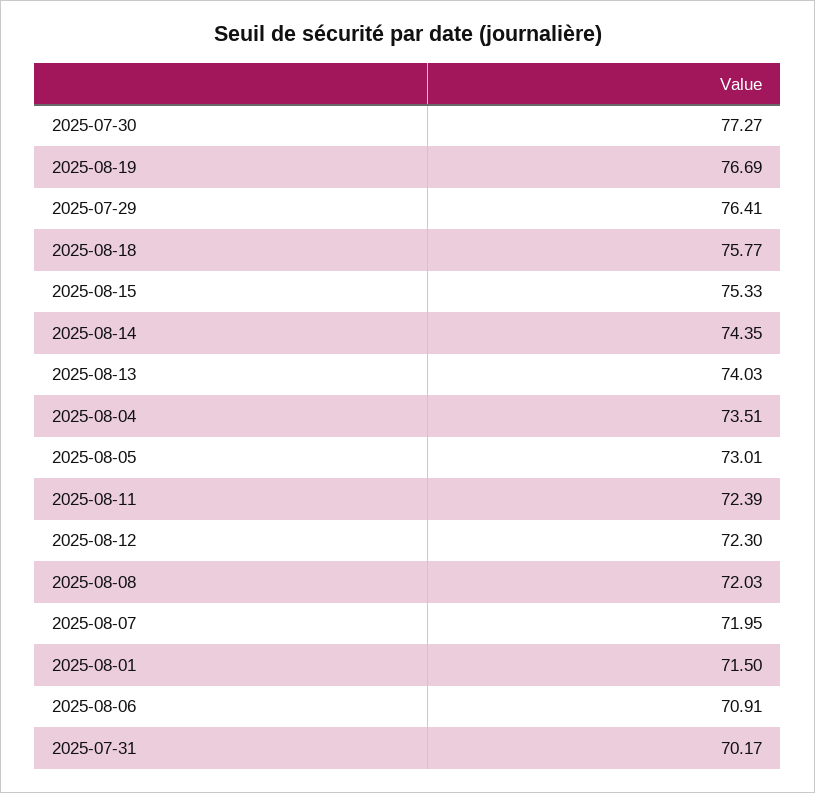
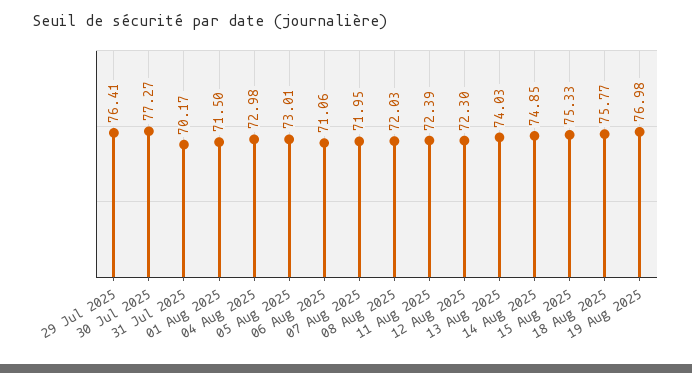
  {
    "2025-07-30": 77.27,
-   "2025-08-19": 76.69,
+   "2025-08-19": 76.98,
    "2025-07-29": 76.41,
    "2025-08-18": 75.77,
    "2025-08-15": 75.33,
-   "2025-08-14": 74.35,
+   "2025-08-14": 74.85,
    "2025-08-13": 74.03,
-   "2025-08-04": 73.51,
+   "2025-08-04": 72.98,
    "2025-08-05": 73.01,
    "2025-08-11": 72.39,
    "2025-08-12": 72.3,
    "2025-08-08": 72.03,
    "2025-08-07": 71.95,
    "2025-08-01": 71.5,
-   "2025-08-06": 70.91,
+   "2025-08-06": 71.06,
    "2025-07-31": 70.17
  }

